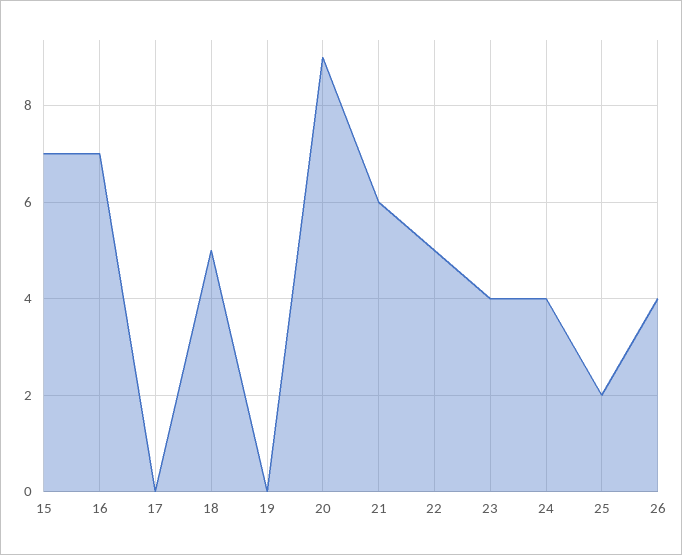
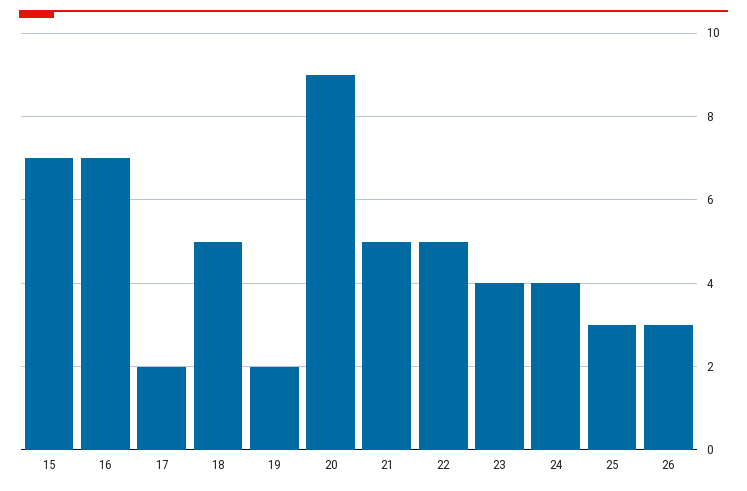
  {
    "15": 7,
    "16": 7,
-   "17": 0,
+   "17": 2,
    "18": 5,
-   "19": 0,
+   "19": 2,
    "20": 9,
-   "21": 6,
+   "21": 5,
    "22": 5,
    "23": 4,
    "24": 4,
-   "25": 2,
+   "25": 3,
-   "26": 4
+   "26": 3
  }

